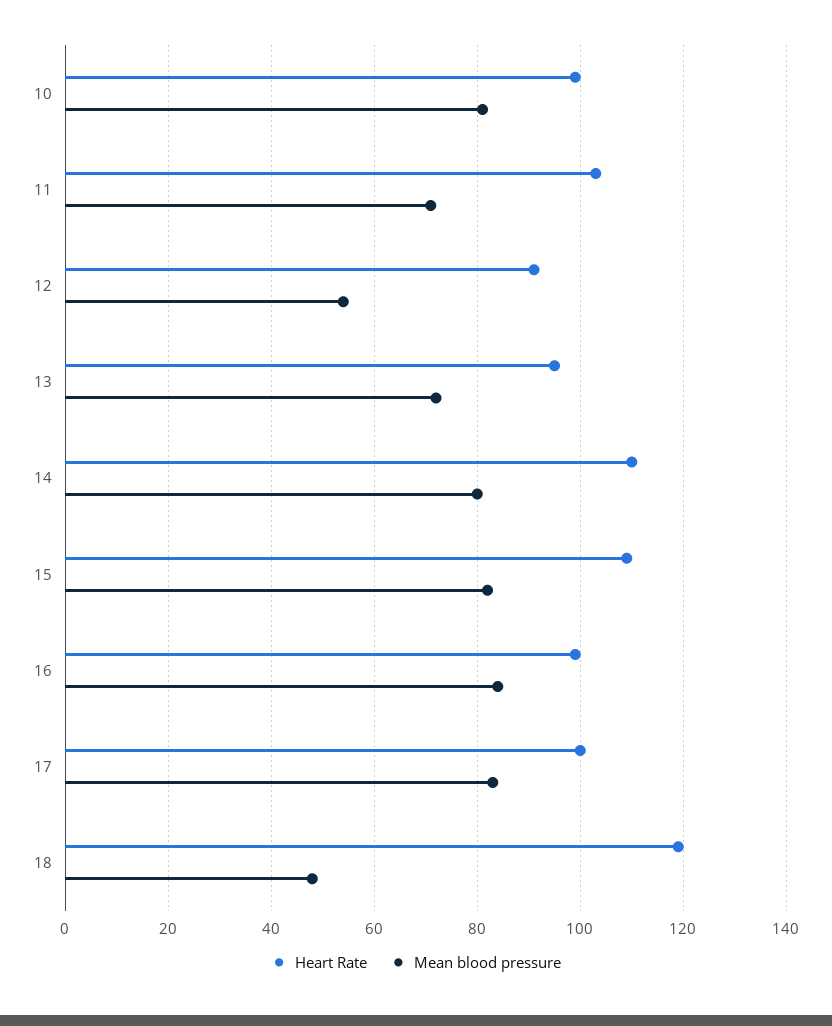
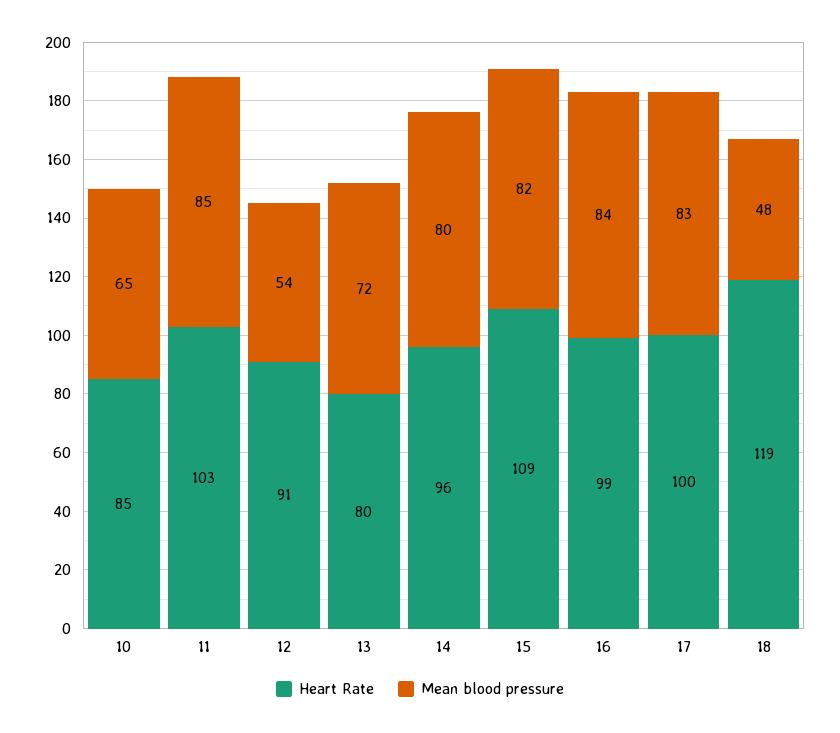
  {
    "Heart Rate": {
-     "10": 100,
+     "10": 85,
      "11": 103,
      "12": 91,
-     "13": 95,
+     "13": 80,
-     "14": 110,
+     "14": 96,
      "15": 109,
      "16": 99,
      "17": 100,
      "18": 119
    },
    "Mean blood pressure": {
-     "10": 80,
+     "10": 65,
-     "11": 70,
+     "11": 85,
      "12": 54,
      "13": 72,
      "14": 80,
      "15": 82,
      "16": 84,
      "17": 83,
      "18": 48
    }
  }

